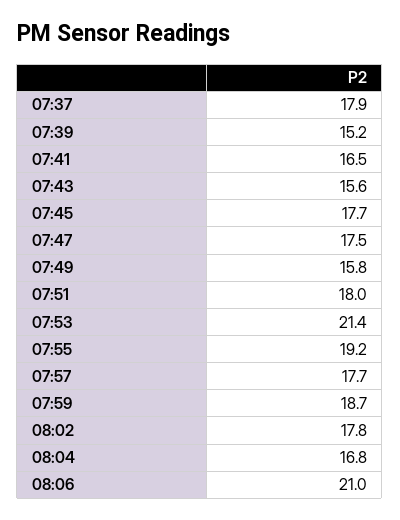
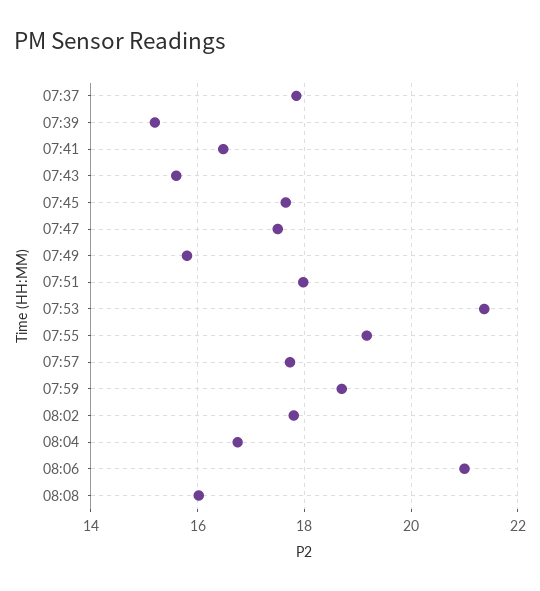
  {
    "07:37": 17.9,
    "07:39": 15.2,
    "07:41": 16.5,
    "07:43": 15.6,
    "07:45": 17.7,
    "07:47": 17.5,
    "07:49": 15.8,
    "07:51": 18,
    "07:53": 21.4,
    "07:55": 19.2,
    "07:57": 17.7,
    "07:59": 18.7,
    "08:02": 17.8,
    "08:04": 16.8,
-   "08:06": 21
+   "08:06": 21,
+   "08:08": 16
  }

